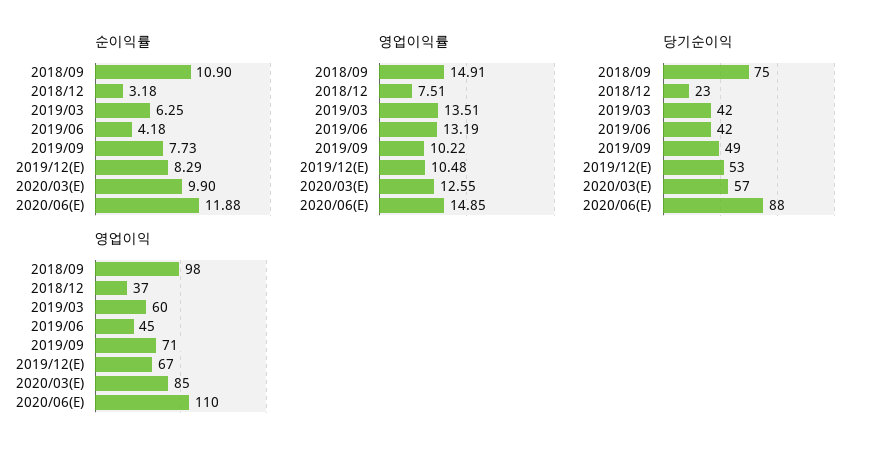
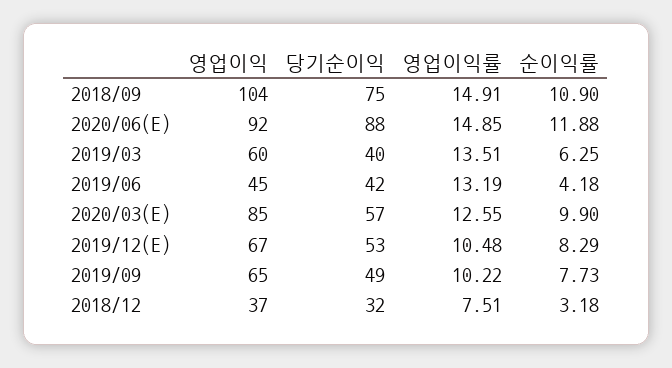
  {
    "순이익률": {
      "2018/09": 10.9,
      "2018/12": 3.18,
      "2019/03": 6.25,
      "2019/06": 4.18,
      "2019/09": 7.73,
      "2019/12(E)": 8.29,
      "2020/03(E)": 9.9,
      "2020/06(E)": 11.88
    },
    "영업이익률": {
      "2018/09": 14.91,
      "2018/12": 7.51,
      "2019/03": 13.51,
      "2019/06": 13.19,
      "2019/09": 10.22,
      "2019/12(E)": 10.48,
      "2020/03(E)": 12.55,
      "2020/06(E)": 14.85
    },
    "당기순이익": {
      "2018/09": 75,
-     "2018/12": 23,
+     "2018/12": 32,
-     "2019/03": 42,
+     "2019/03": 40,
      "2019/06": 42,
      "2019/09": 49,
      "2019/12(E)": 53,
      "2020/03(E)": 57,
      "2020/06(E)": 88
    },
    "영업이익": {
-     "2018/09": 98,
+     "2018/09": 104,
      "2018/12": 37,
      "2019/03": 60,
      "2019/06": 45,
-     "2019/09": 71,
+     "2019/09": 65,
      "2019/12(E)": 67,
      "2020/03(E)": 85,
-     "2020/06(E)": 110
+     "2020/06(E)": 92
    }
  }

